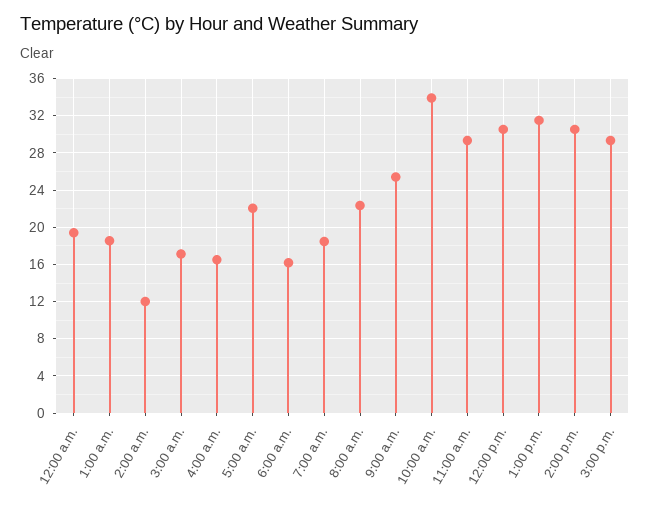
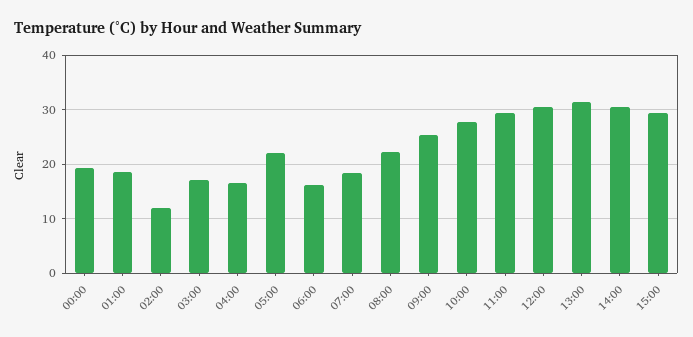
  {
    "12:00 a.m.": 19,
    "1:00 a.m.": 19,
    "2:00 a.m.": 12,
    "3:00 a.m.": 17,
    "4:00 a.m.": 17,
    "5:00 a.m.": 22,
    "6:00 a.m.": 16,
    "7:00 a.m.": 18,
    "8:00 a.m.": 22,
    "9:00 a.m.": 25,
-   "10:00 a.m.": 34,
+   "10:00 a.m.": 28,
    "11:00 a.m.": 29,
    "12:00 p.m.": 31,
    "1:00 p.m.": 32,
    "2:00 p.m.": 31,
    "3:00 p.m.": 29
  }

